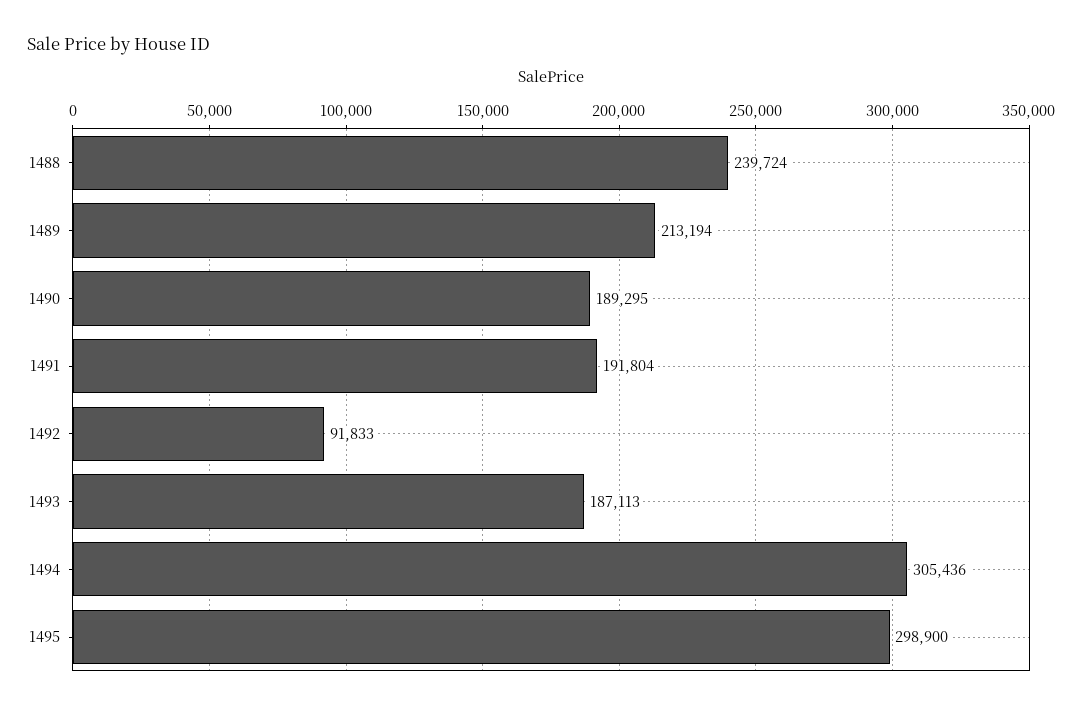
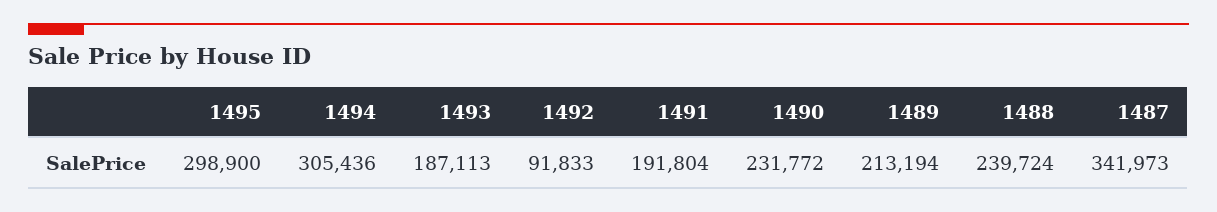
  {
    "1488": 239724,
    "1489": 213194,
-   "1490": 189295,
+   "1490": 231772,
    "1491": 191804,
    "1492": 91833,
    "1493": 187113,
    "1494": 305436,
-   "1495": 298900
+   "1495": 298900,
+   "1487": 341973
  }

